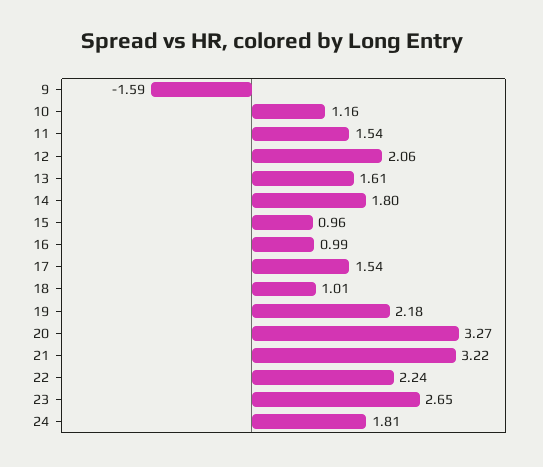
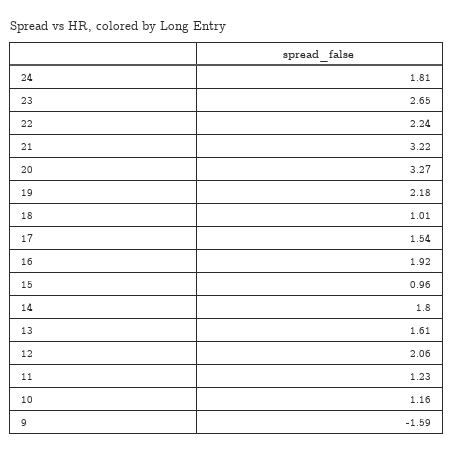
  {
    "9": -1.59,
    "10": 1.16,
-   "11": 1.54,
+   "11": 1.23,
    "12": 2.06,
    "13": 1.61,
    "14": 1.8,
    "15": 0.96,
-   "16": 0.99,
+   "16": 1.92,
    "17": 1.54,
    "18": 1.01,
    "19": 2.18,
    "20": 3.27,
    "21": 3.22,
    "22": 2.24,
    "23": 2.65,
    "24": 1.81
  }

